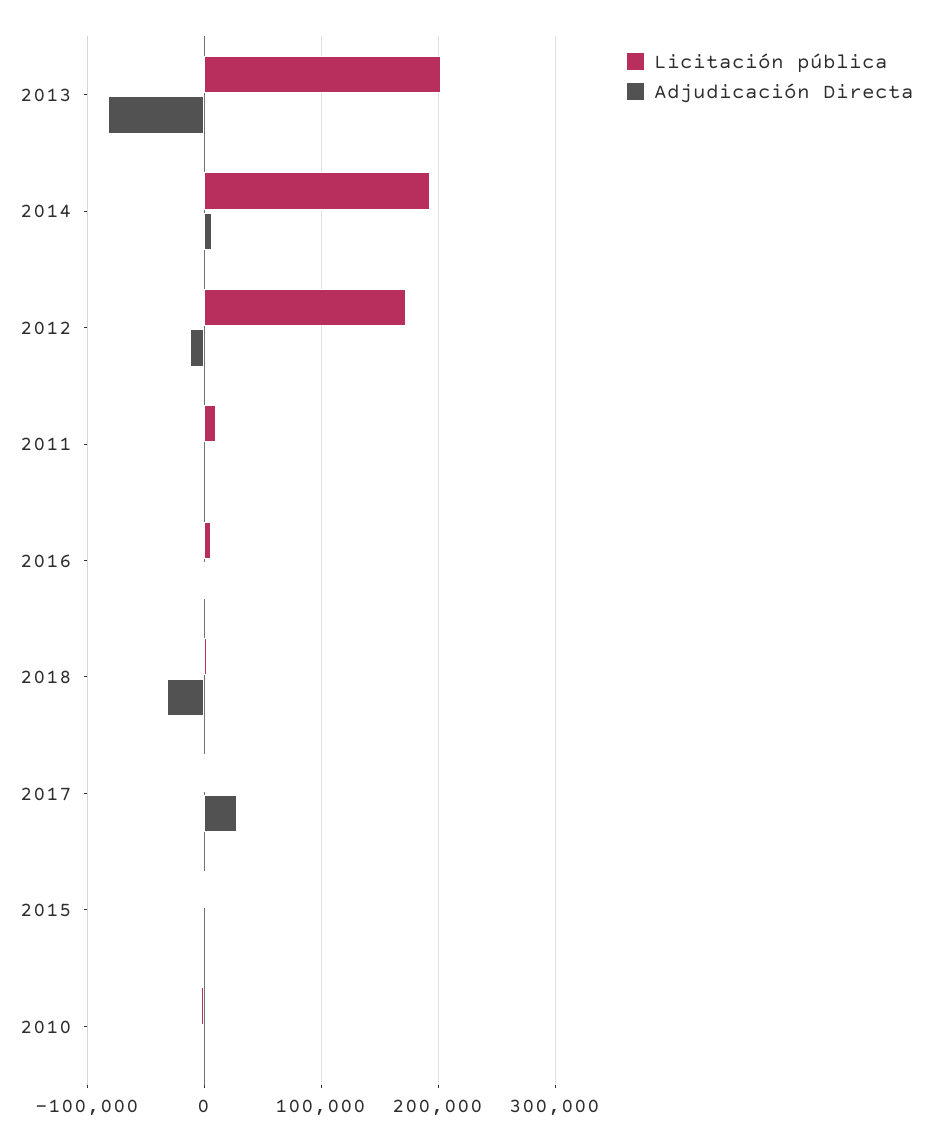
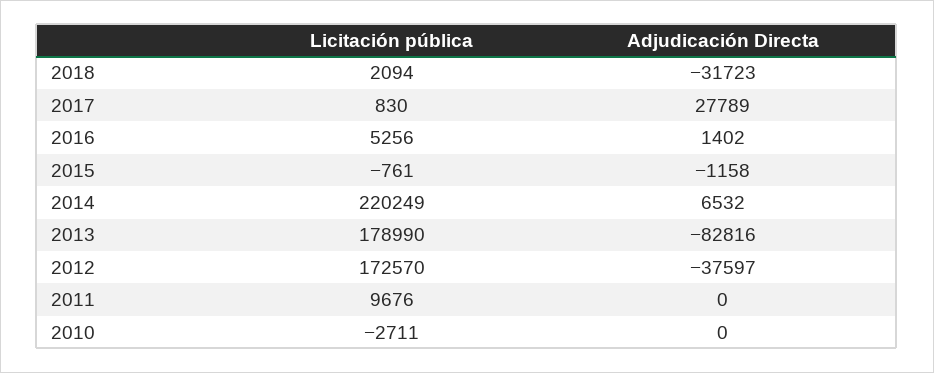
  {
    "Licitación pública": {
-     "2013": 200000,
+     "2013": 178990,
-     "2014": 190000,
+     "2014": 220249,
      "2012": 172570,
      "2011": 9676,
      "2016": 5256,
      "2018": 2094,
      "2017": 830,
      "2015": -761,
      "2010": -2711
    },
    "Adjudicación Directa": {
      "2013": -82816,
      "2014": 6532,
-     "2012": -10000,
+     "2012": -37597,
      "2011": 0,
      "2016": 1402,
      "2018": -31723,
      "2017": 27789,
      "2015": -1158,
      "2010": 0
    }
  }

